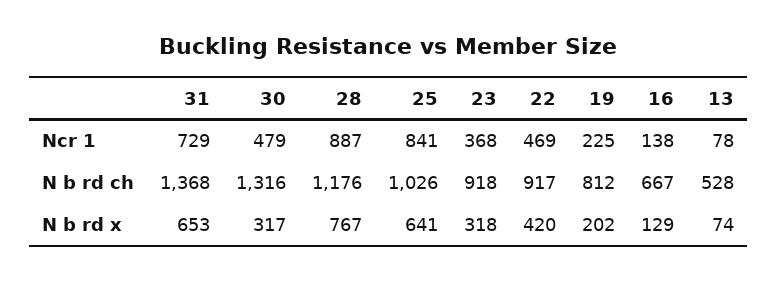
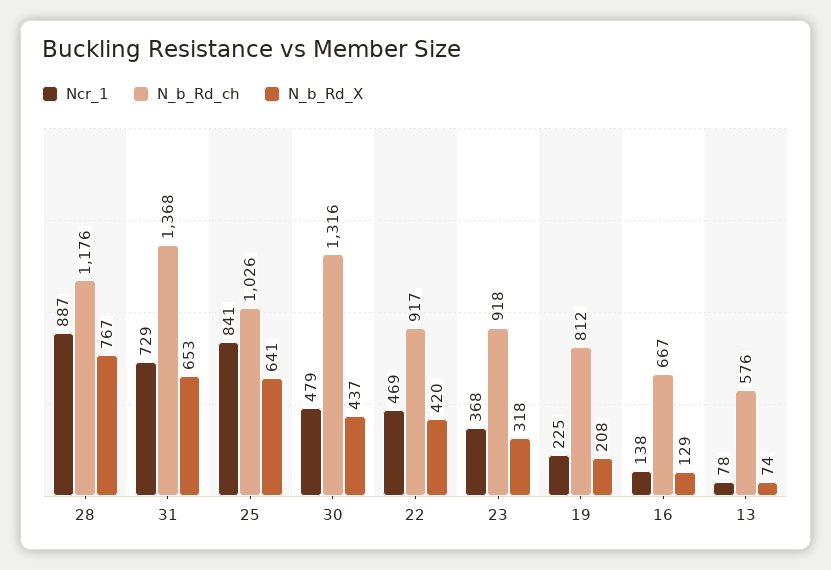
  {
    "Ncr 1": {
      "31": 729,
      "30": 479,
      "28": 887,
      "25": 841,
      "23": 368,
      "22": 469,
      "19": 225,
      "16": 138,
      "13": 78
    },
    "N b rd ch": {
      "31": 1368,
      "30": 1316,
      "28": 1176,
      "25": 1026,
      "23": 918,
      "22": 917,
      "19": 812,
      "16": 667,
-     "13": 528
+     "13": 576
    },
    "N b rd x": {
      "31": 653,
-     "30": 317,
+     "30": 437,
      "28": 767,
      "25": 641,
      "23": 318,
      "22": 420,
-     "19": 202,
+     "19": 208,
      "16": 129,
      "13": 74
    }
  }

